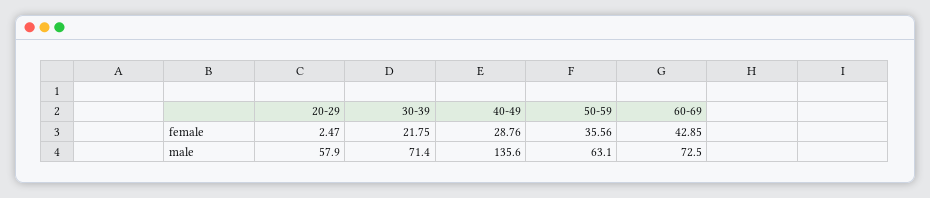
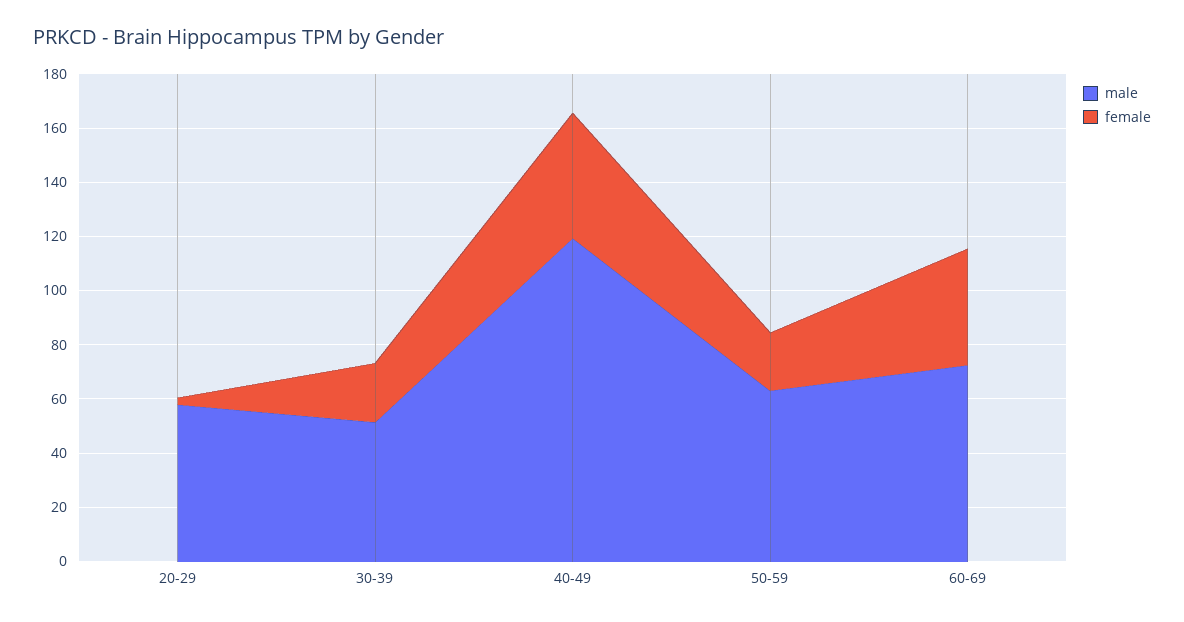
  {
    "female": {
      "20-29": 2.47,
      "30-39": 21.75,
-     "40-49": 28.76,
+     "40-49": 45,
-     "50-59": 35.56,
+     "50-59": 20,
      "60-69": 42.85
    },
    "male": {
      "20-29": 57.9,
-     "30-39": 71.4,
+     "30-39": 50,
-     "40-49": 135.6,
+     "40-49": 120,
      "50-59": 63.1,
      "60-69": 72.5
    }
  }

